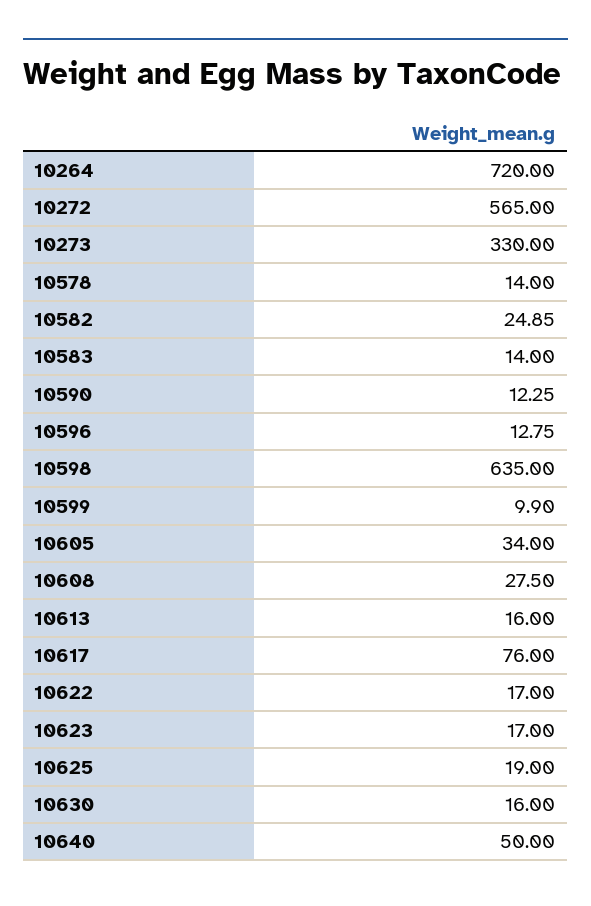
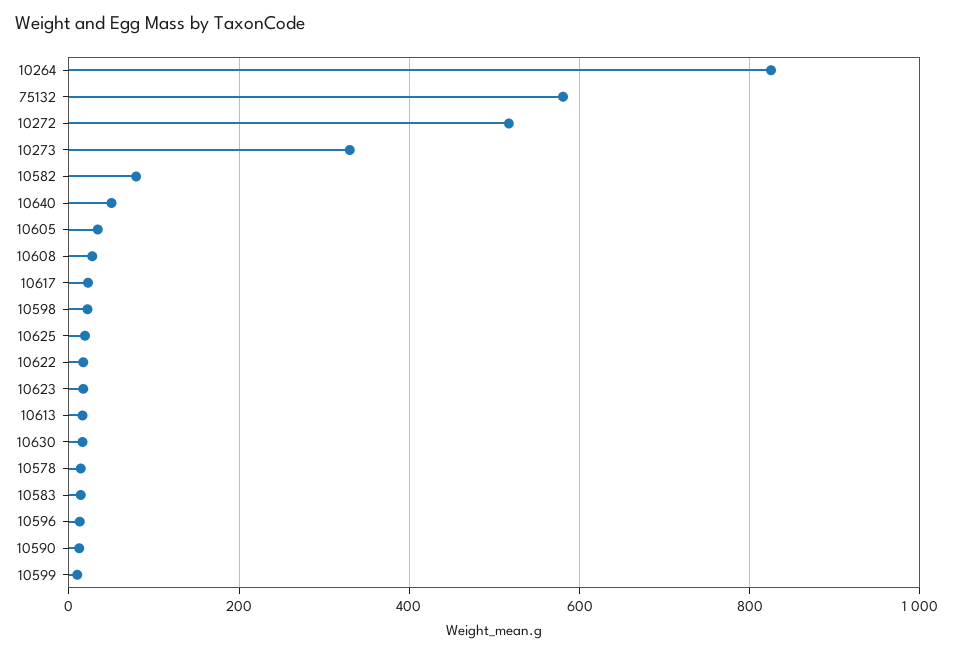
  {
-   "10264": 720,
+   "10264": 820,
-   "10272": 565,
+   "10272": 520,
    "10273": 330,
    "10578": 14,
-   "10582": 24.85,
+   "10582": 80,
    "10583": 14,
    "10590": 12.25,
    "10596": 12.75,
-   "10598": 635,
+   "10598": 20,
    "10599": 9.9,
    "10605": 34,
    "10608": 27.5,
    "10613": 16,
-   "10617": 76,
+   "10617": 20,
    "10622": 17,
    "10623": 17,
    "10625": 19,
    "10630": 16,
-   "10640": 50
+   "10640": 50,
+   "75132": 580
  }

